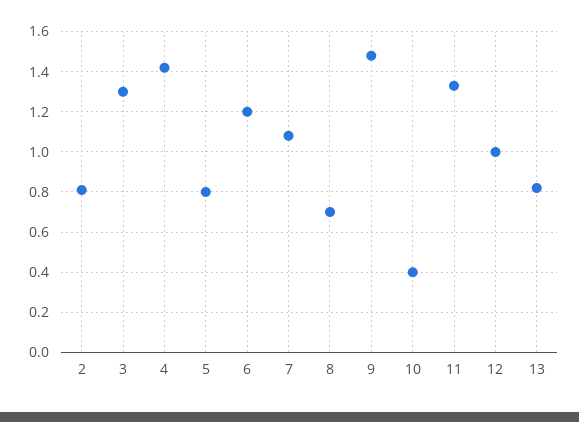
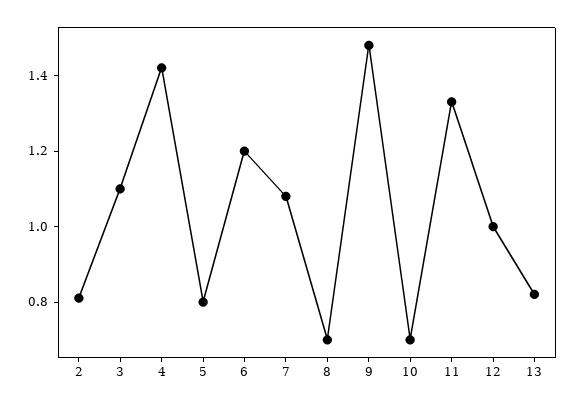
  {
    "2": 0.8,
-   "3": 1.3,
+   "3": 1.1,
    "4": 1.4,
    "5": 0.8,
    "6": 1.2,
    "7": 1.1,
    "8": 0.7,
    "9": 1.5,
-   "10": 0.4,
+   "10": 0.7,
    "11": 1.35,
    "12": 1,
    "13": 0.8
  }

